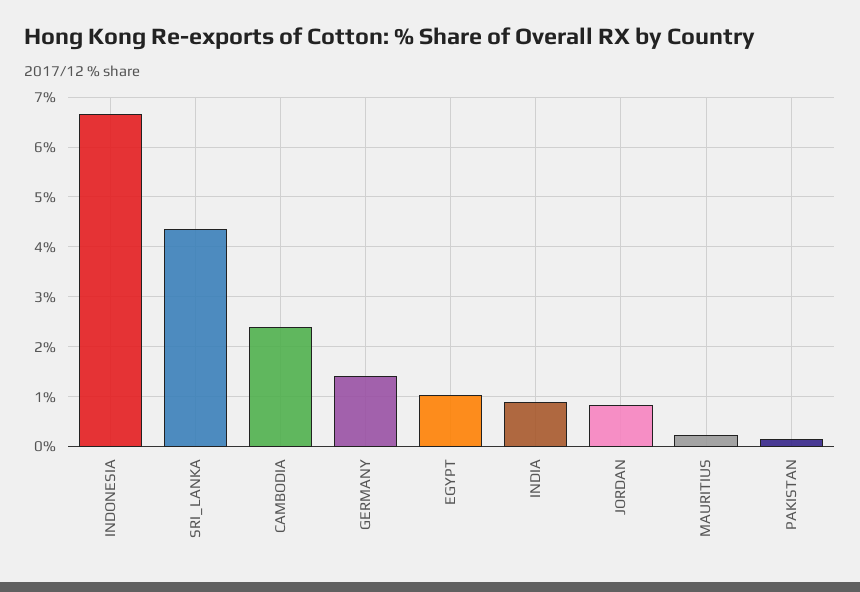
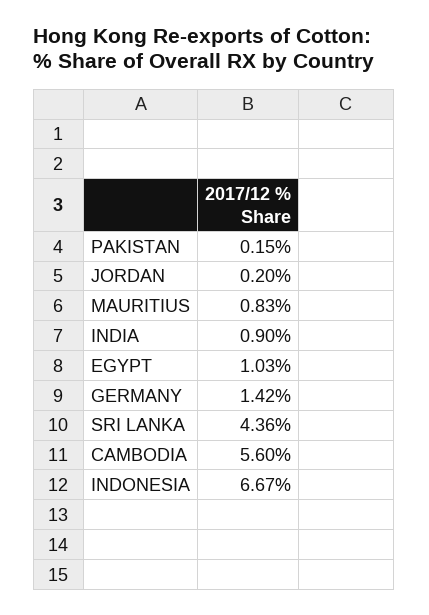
  {
    "INDONESIA": 6.67,
    "SRI_LANKA": 4.36,
-   "CAMBODIA": 2.4,
+   "CAMBODIA": 5.6,
    "GERMANY": 1.42,
    "EGYPT": 1.03,
    "INDIA": 0.9,
-   "JORDAN": 0.8,
+   "JORDAN": 0.2,
-   "MAURITIUS": 0.2,
+   "MAURITIUS": 0.83,
    "PAKISTAN": 0.15
  }

